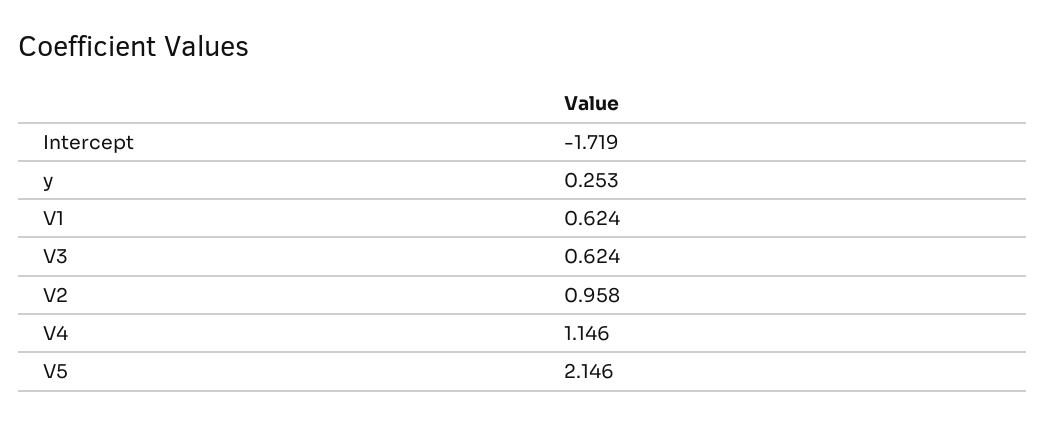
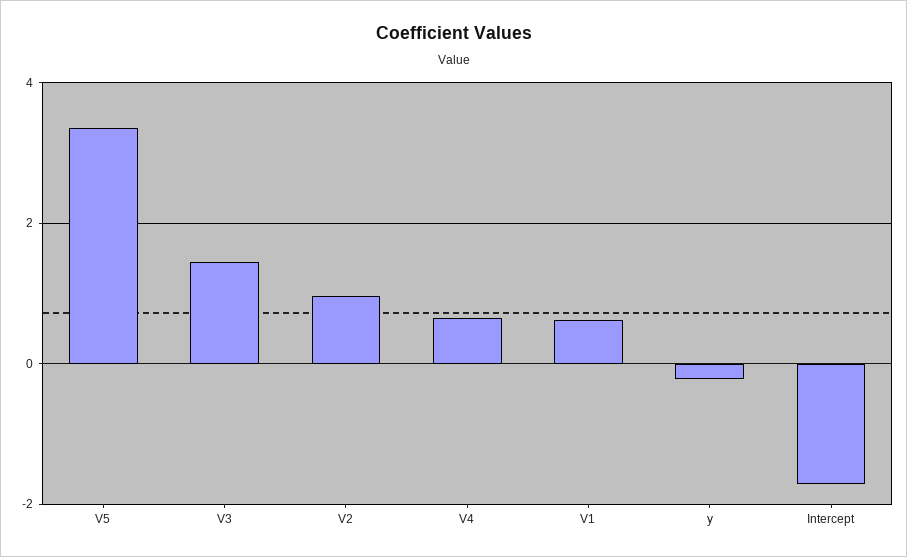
  {
    "Intercept": -1.719,
-   "y": 0.253,
+   "y": -0.2,
    "V1": 0.624,
-   "V3": 0.624,
+   "V3": 1.4,
    "V2": 0.958,
-   "V4": 1.146,
+   "V4": 0.6,
-   "V5": 2.146
+   "V5": 3.4
  }

